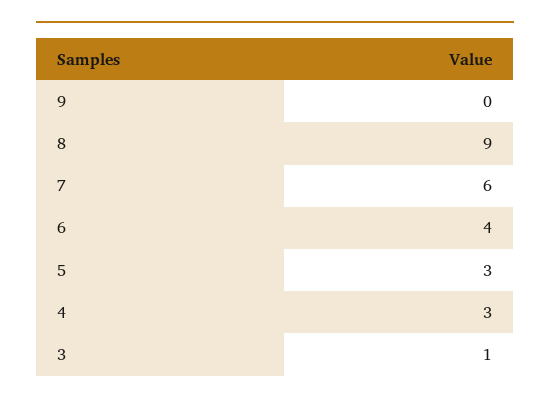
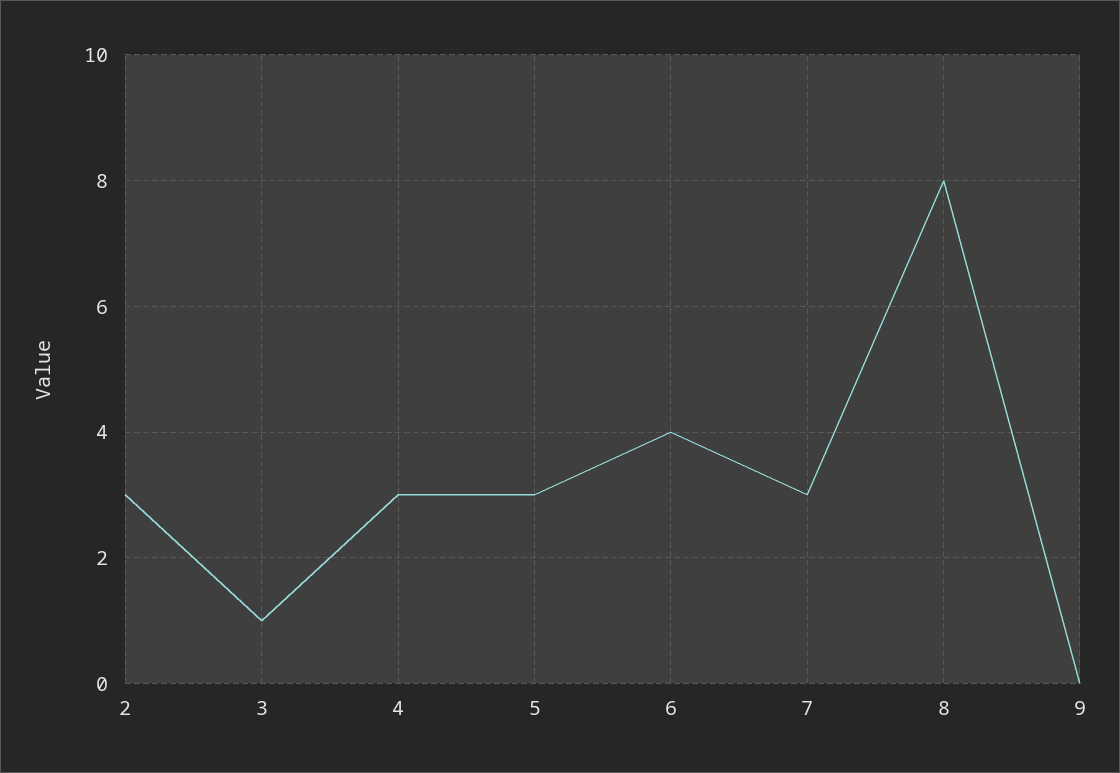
  {
    "9": 0,
-   "8": 9,
+   "8": 8,
-   "7": 6,
+   "7": 3,
    "6": 4,
    "5": 3,
    "4": 3,
-   "3": 1
+   "3": 1,
+   "2": 3
  }

